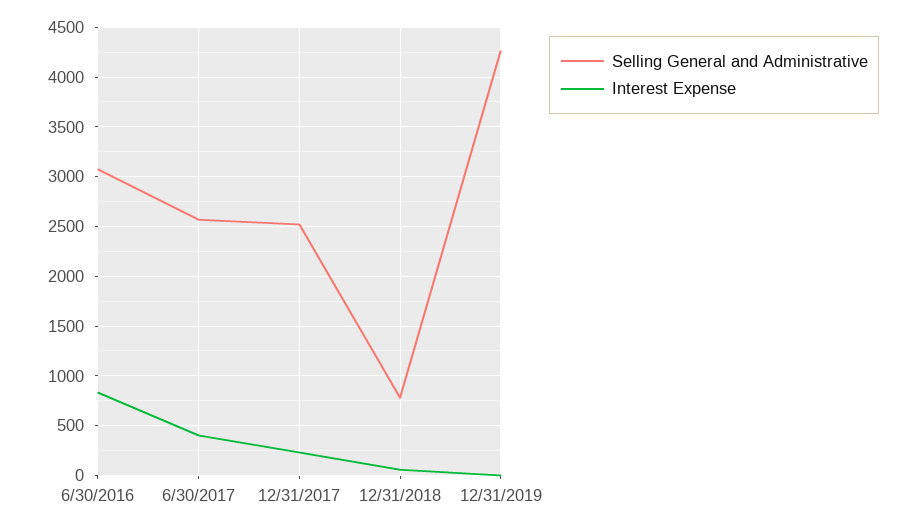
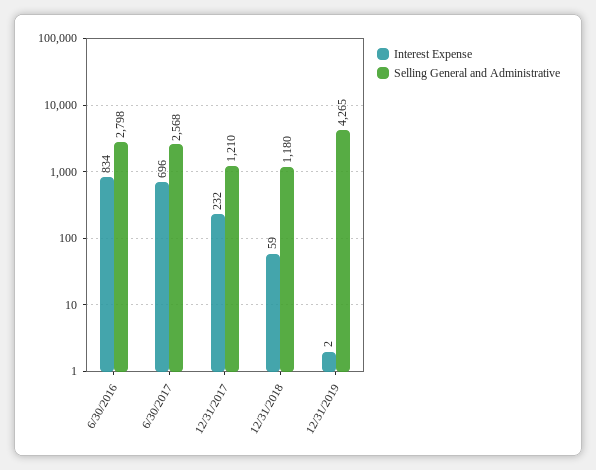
  {
    "Selling General and Administrative": {
-     "6/30/2016": 3100,
+     "6/30/2016": 2798,
      "6/30/2017": 2568,
-     "12/31/2017": 2500,
+     "12/31/2017": 1210,
-     "12/31/2018": 800,
+     "12/31/2018": 1180,
      "12/31/2019": 4265
    },
    "Interest Expense": {
      "6/30/2016": 834,
-     "6/30/2017": 400,
+     "6/30/2017": 696,
      "12/31/2017": 232,
      "12/31/2018": 59,
      "12/31/2019": 2
    }
  }

